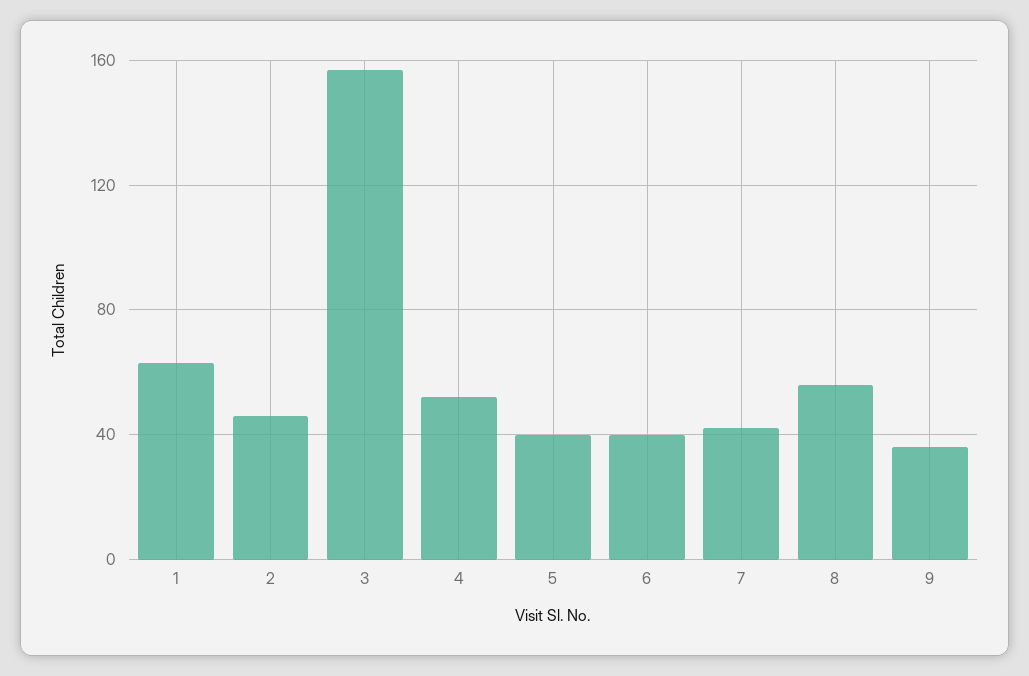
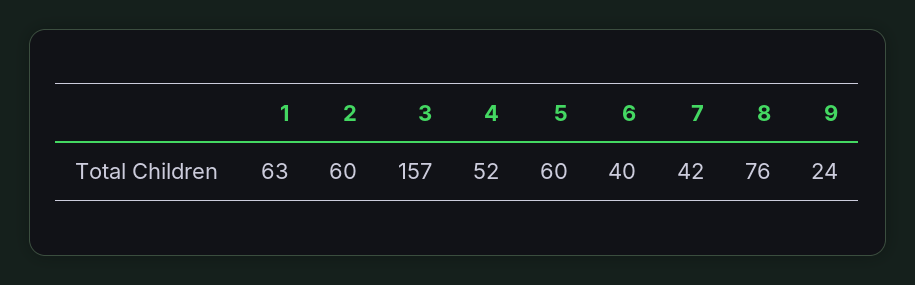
  {
    "1": 63,
-   "2": 45,
+   "2": 60,
    "3": 157,
    "4": 52,
-   "5": 40,
+   "5": 60,
    "6": 40,
    "7": 42,
-   "8": 55,
+   "8": 76,
-   "9": 35
+   "9": 24
  }

